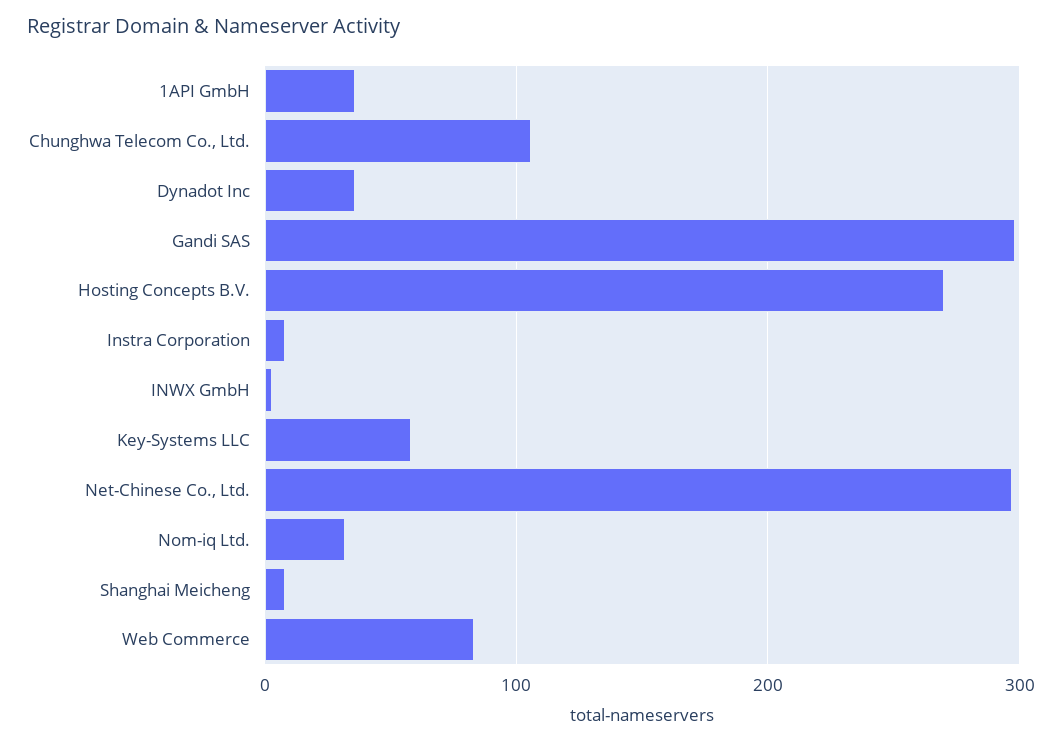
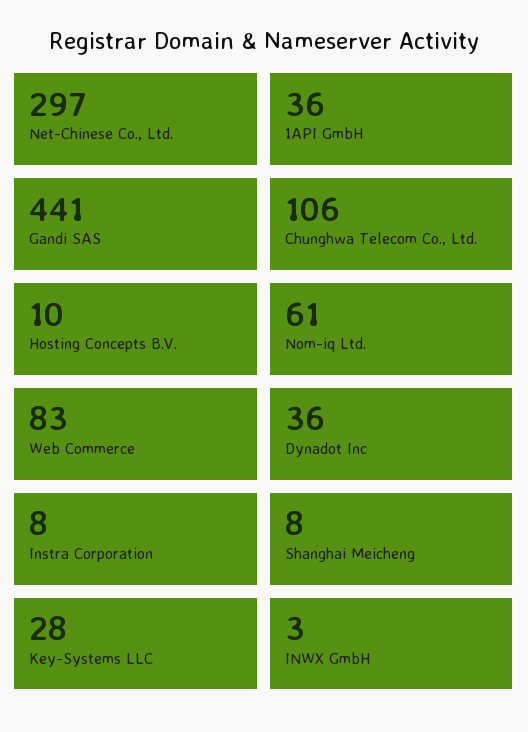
  {
    "1API GmbH": 36,
    "Chunghwa Telecom Co., Ltd.": 106,
    "Dynadot Inc": 36,
-   "Gandi SAS": 300,
+   "Gandi SAS": 441,
-   "Hosting Concepts B.V.": 270,
+   "Hosting Concepts B.V.": 10,
    "Instra Corporation": 8,
    "INWX GmbH": 3,
-   "Key-Systems LLC": 60,
+   "Key-Systems LLC": 28,
    "Net-Chinese Co., Ltd.": 297,
-   "Nom-iq Ltd.": 30,
+   "Nom-iq Ltd.": 61,
    "Shanghai Meicheng": 8,
    "Web Commerce": 83
  }

